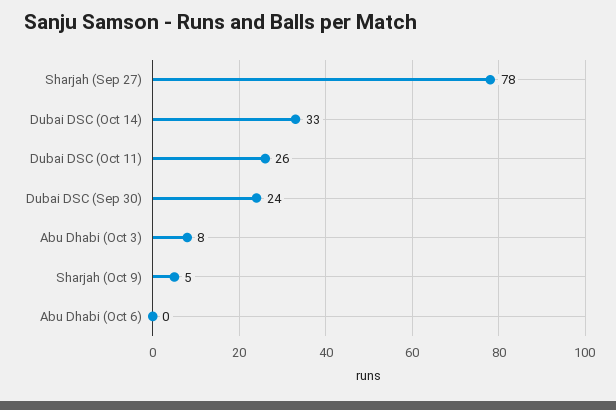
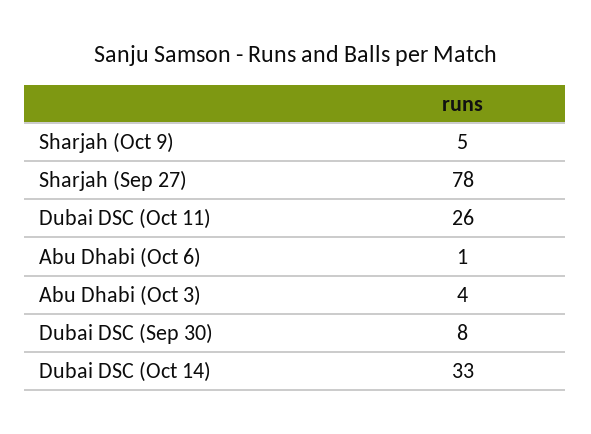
  {
    "Sharjah (Sep 27)": 78,
    "Dubai DSC (Oct 14)": 33,
    "Dubai DSC (Oct 11)": 26,
-   "Dubai DSC (Sep 30)": 24,
+   "Dubai DSC (Sep 30)": 8,
-   "Abu Dhabi (Oct 3)": 8,
+   "Abu Dhabi (Oct 3)": 4,
    "Sharjah (Oct 9)": 5,
-   "Abu Dhabi (Oct 6)": 0
+   "Abu Dhabi (Oct 6)": 1
  }

